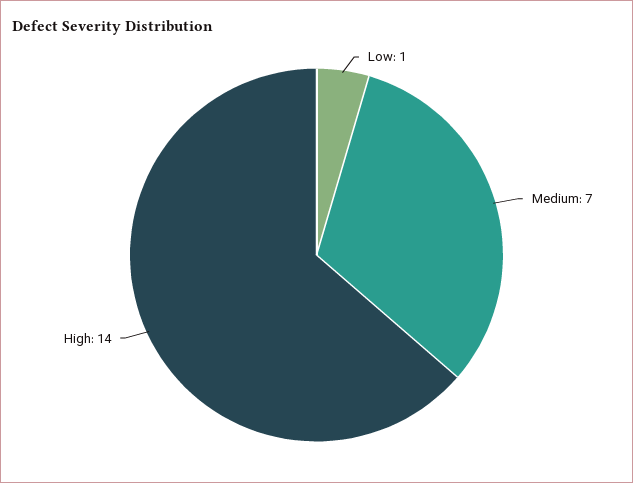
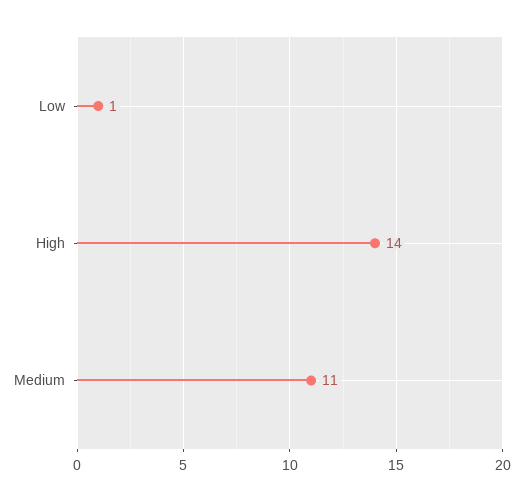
  {
    "Low": 1,
-   "Medium": 7,
+   "Medium": 11,
    "High": 14
  }

